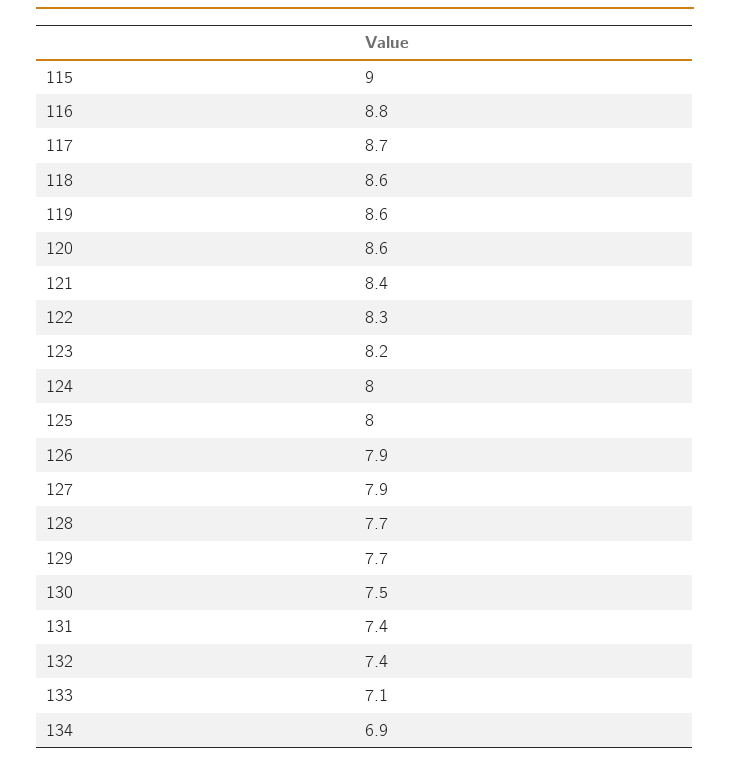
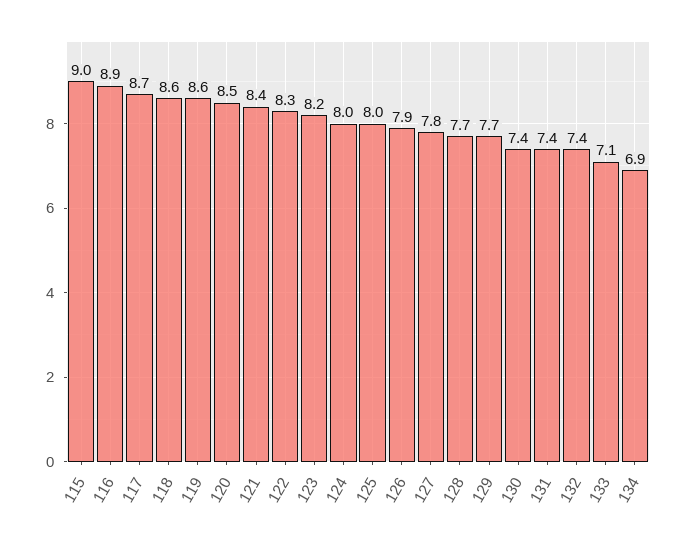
  {
    "115": 9,
-   "116": 8.8,
+   "116": 8.9,
    "117": 8.7,
    "118": 8.6,
    "119": 8.6,
-   "120": 8.6,
+   "120": 8.5,
    "121": 8.4,
    "122": 8.3,
    "123": 8.2,
    "124": 8,
    "125": 8,
    "126": 7.9,
-   "127": 7.9,
+   "127": 7.8,
    "128": 7.7,
    "129": 7.7,
-   "130": 7.5,
+   "130": 7.4,
    "131": 7.4,
    "132": 7.4,
    "133": 7.1,
    "134": 6.9
  }

